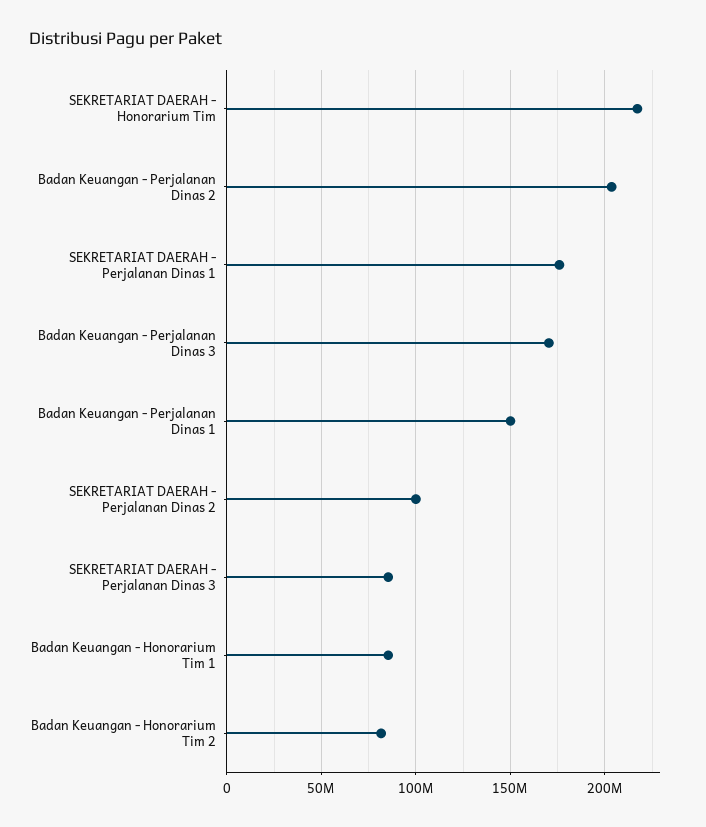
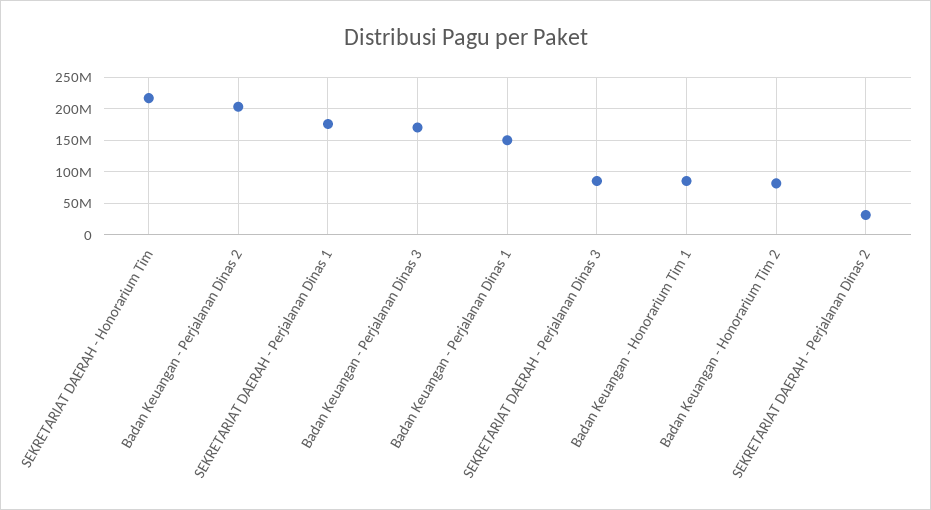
  {
    "SEKRETARIAT DAERAH - Honorarium Tim": 215000000,
    "Badan Keuangan - Perjalanan Dinas 2": 205000000,
    "SEKRETARIAT DAERAH - Perjalanan Dinas 1": 175000000,
    "Badan Keuangan - Perjalanan Dinas 3": 170000000,
    "Badan Keuangan - Perjalanan Dinas 1": 150000000,
-   "SEKRETARIAT DAERAH - Perjalanan Dinas 2": 100000000,
+   "SEKRETARIAT DAERAH - Perjalanan Dinas 2": 30000000,
    "SEKRETARIAT DAERAH - Perjalanan Dinas 3": 85000000,
    "Badan Keuangan - Honorarium Tim 1": 85000000,
    "Badan Keuangan - Honorarium Tim 2": 80000000
  }

